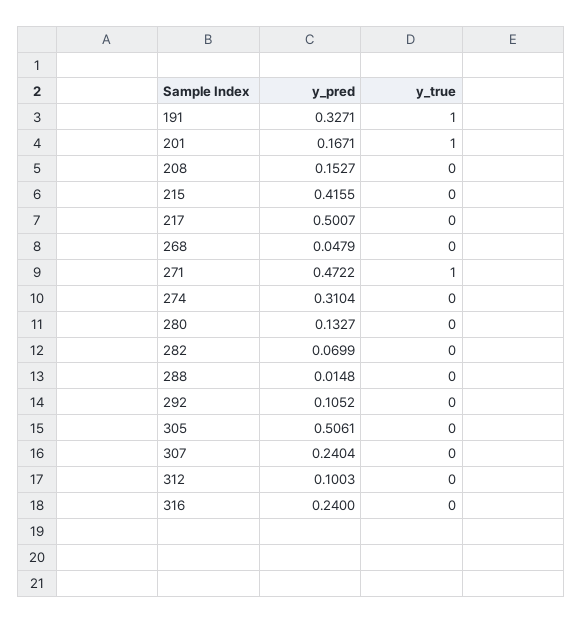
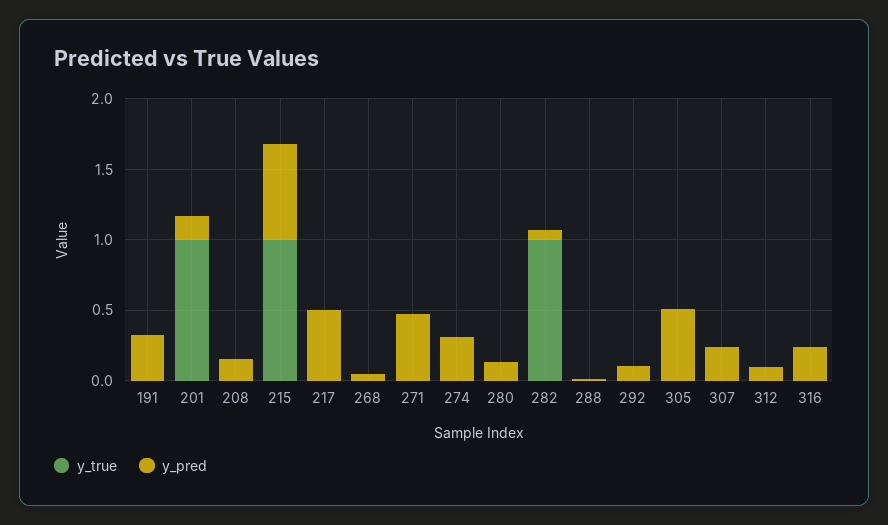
  {
    "y_pred": {
      "191": 0.3271,
      "201": 0.1671,
      "208": 0.1527,
-     "215": 0.4155,
+     "215": 0.7,
      "217": 0.5007,
      "268": 0.0479,
      "271": 0.4722,
      "274": 0.3104,
      "280": 0.1327,
      "282": 0.0699,
      "288": 0.0148,
      "292": 0.1052,
      "305": 0.5061,
      "307": 0.2404,
      "312": 0.1003,
      "316": 0.24
    },
    "y_true": {
-     "191": 1,
+     "191": 0,
      "201": 1,
      "208": 0,
-     "215": 0,
+     "215": 1,
      "217": 0,
      "268": 0,
-     "271": 1,
+     "271": 0,
      "274": 0,
      "280": 0,
-     "282": 0,
+     "282": 1,
      "288": 0,
      "292": 0,
      "305": 0,
      "307": 0,
      "312": 0,
      "316": 0
    }
  }

